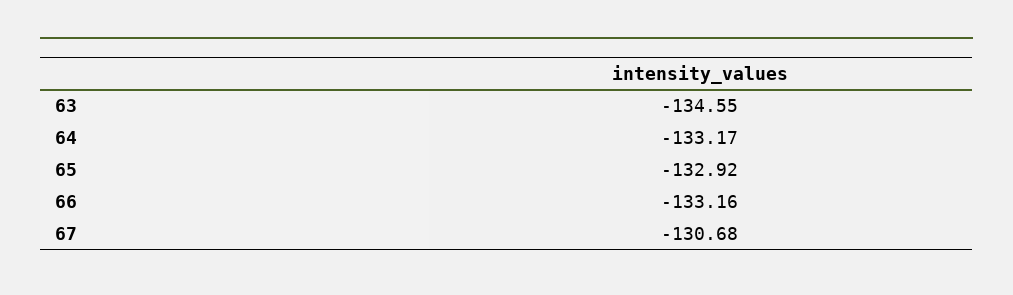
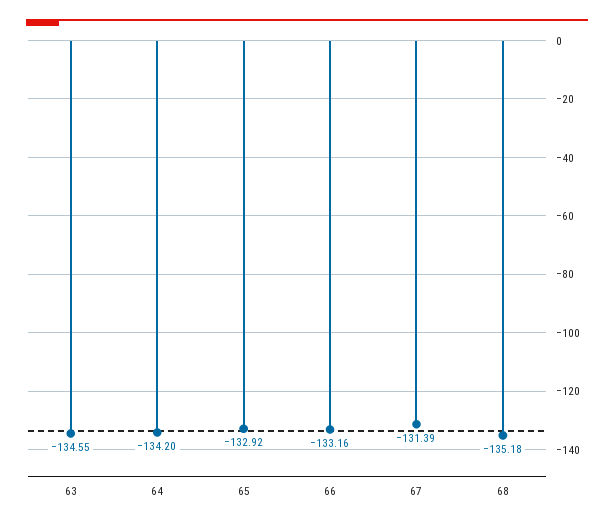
  {
    "63": -134.55,
-   "64": -133.17,
+   "64": -134.2,
    "65": -132.92,
    "66": -133.16,
-   "67": -130.68
+   "67": -131.39,
+   "68": -135.18
  }

